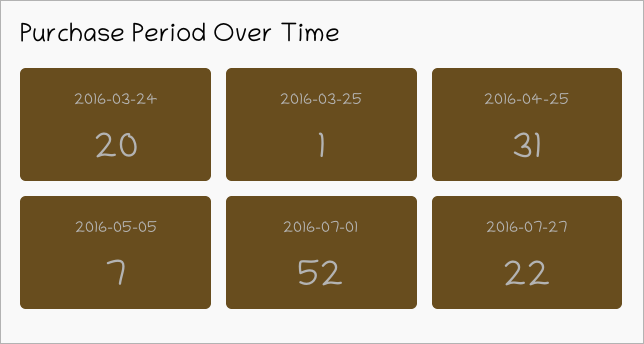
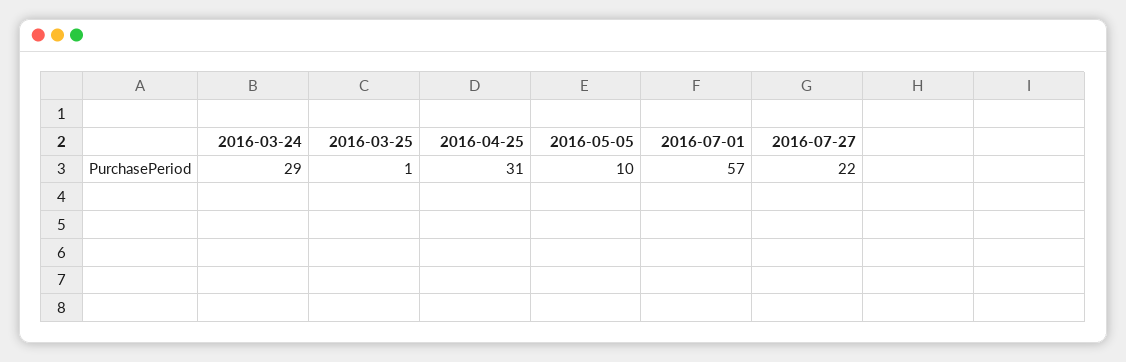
  {
-   "2016-03-24": 20,
+   "2016-03-24": 29,
    "2016-03-25": 1,
    "2016-04-25": 31,
-   "2016-05-05": 7,
+   "2016-05-05": 10,
-   "2016-07-01": 52,
+   "2016-07-01": 57,
    "2016-07-27": 22
  }

